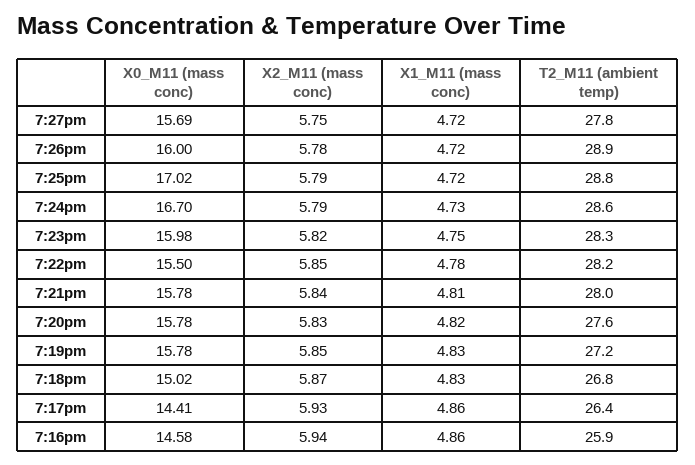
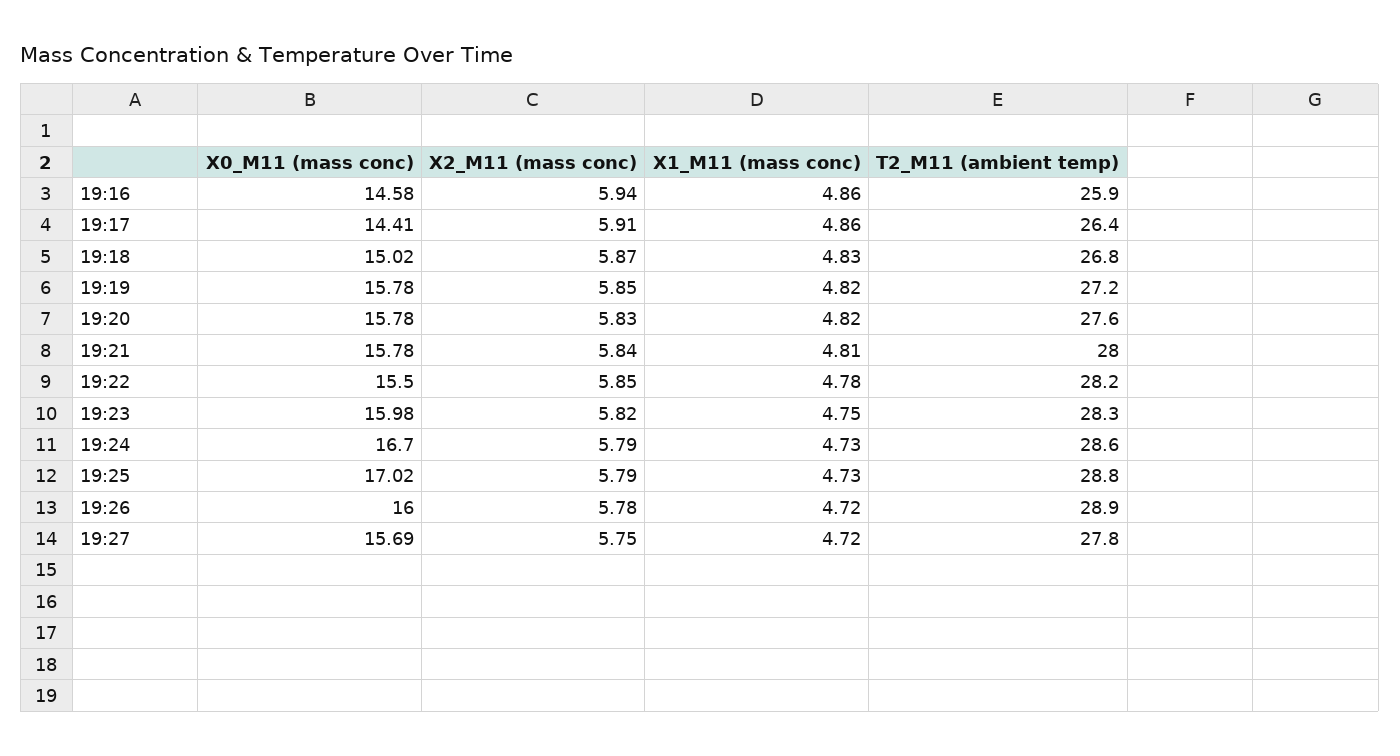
  {
    "X0_M11 (mass conc)": {
      "7:27pm": 15.69,
      "7:26pm": 16,
      "7:25pm": 17.02,
      "7:24pm": 16.7,
      "7:23pm": 15.98,
      "7:22pm": 15.5,
      "7:21pm": 15.78,
      "7:20pm": 15.78,
      "7:19pm": 15.78,
      "7:18pm": 15.02,
      "7:17pm": 14.41,
      "7:16pm": 14.58
    },
    "X2_M11 (mass conc)": {
      "7:27pm": 5.75,
      "7:26pm": 5.78,
      "7:25pm": 5.79,
      "7:24pm": 5.79,
      "7:23pm": 5.82,
      "7:22pm": 5.85,
      "7:21pm": 5.84,
      "7:20pm": 5.83,
      "7:19pm": 5.85,
      "7:18pm": 5.87,
-     "7:17pm": 5.93,
+     "7:17pm": 5.91,
      "7:16pm": 5.94
    },
    "X1_M11 (mass conc)": {
      "7:27pm": 4.72,
      "7:26pm": 4.72,
-     "7:25pm": 4.72,
+     "7:25pm": 4.73,
      "7:24pm": 4.73,
      "7:23pm": 4.75,
      "7:22pm": 4.78,
      "7:21pm": 4.81,
      "7:20pm": 4.82,
-     "7:19pm": 4.83,
+     "7:19pm": 4.82,
      "7:18pm": 4.83,
      "7:17pm": 4.86,
      "7:16pm": 4.86
    },
    "T2_M11 (ambient temp)": {
      "7:27pm": 27.8,
      "7:26pm": 28.9,
      "7:25pm": 28.8,
      "7:24pm": 28.6,
      "7:23pm": 28.3,
      "7:22pm": 28.2,
      "7:21pm": 28,
      "7:20pm": 27.6,
      "7:19pm": 27.2,
      "7:18pm": 26.8,
      "7:17pm": 26.4,
      "7:16pm": 25.9
    }
  }

